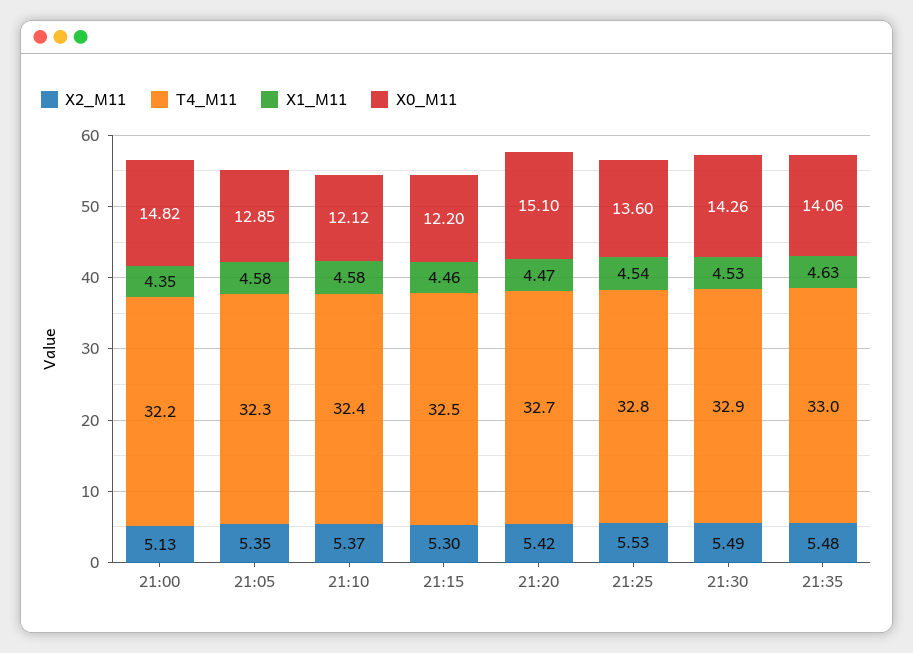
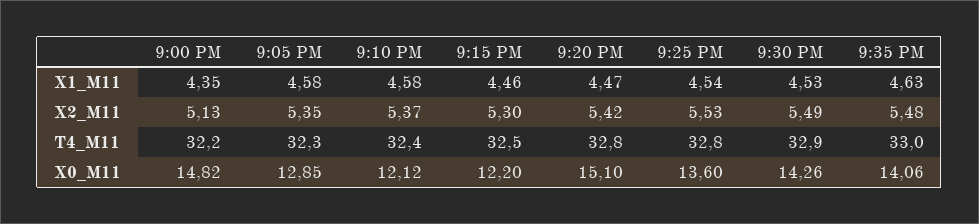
  {
    "X2_M11": {
      "21:00": 5.13,
      "21:05": 5.35,
      "21:10": 5.37,
      "21:15": 5.3,
      "21:20": 5.42,
      "21:25": 5.53,
      "21:30": 5.49,
      "21:35": 5.48
    },
    "T4_M11": {
      "21:00": 32.2,
      "21:05": 32.3,
      "21:10": 32.4,
      "21:15": 32.5,
-     "21:20": 32.7,
+     "21:20": 32.8,
      "21:25": 32.8,
      "21:30": 32.9,
      "21:35": 33
    },
    "X1_M11": {
      "21:00": 4.35,
      "21:05": 4.58,
      "21:10": 4.58,
      "21:15": 4.46,
      "21:20": 4.47,
      "21:25": 4.54,
      "21:30": 4.53,
      "21:35": 4.63
    },
    "X0_M11": {
      "21:00": 14.82,
      "21:05": 12.85,
      "21:10": 12.12,
      "21:15": 12.2,
      "21:20": 15.1,
      "21:25": 13.6,
      "21:30": 14.26,
      "21:35": 14.06
    }
  }

